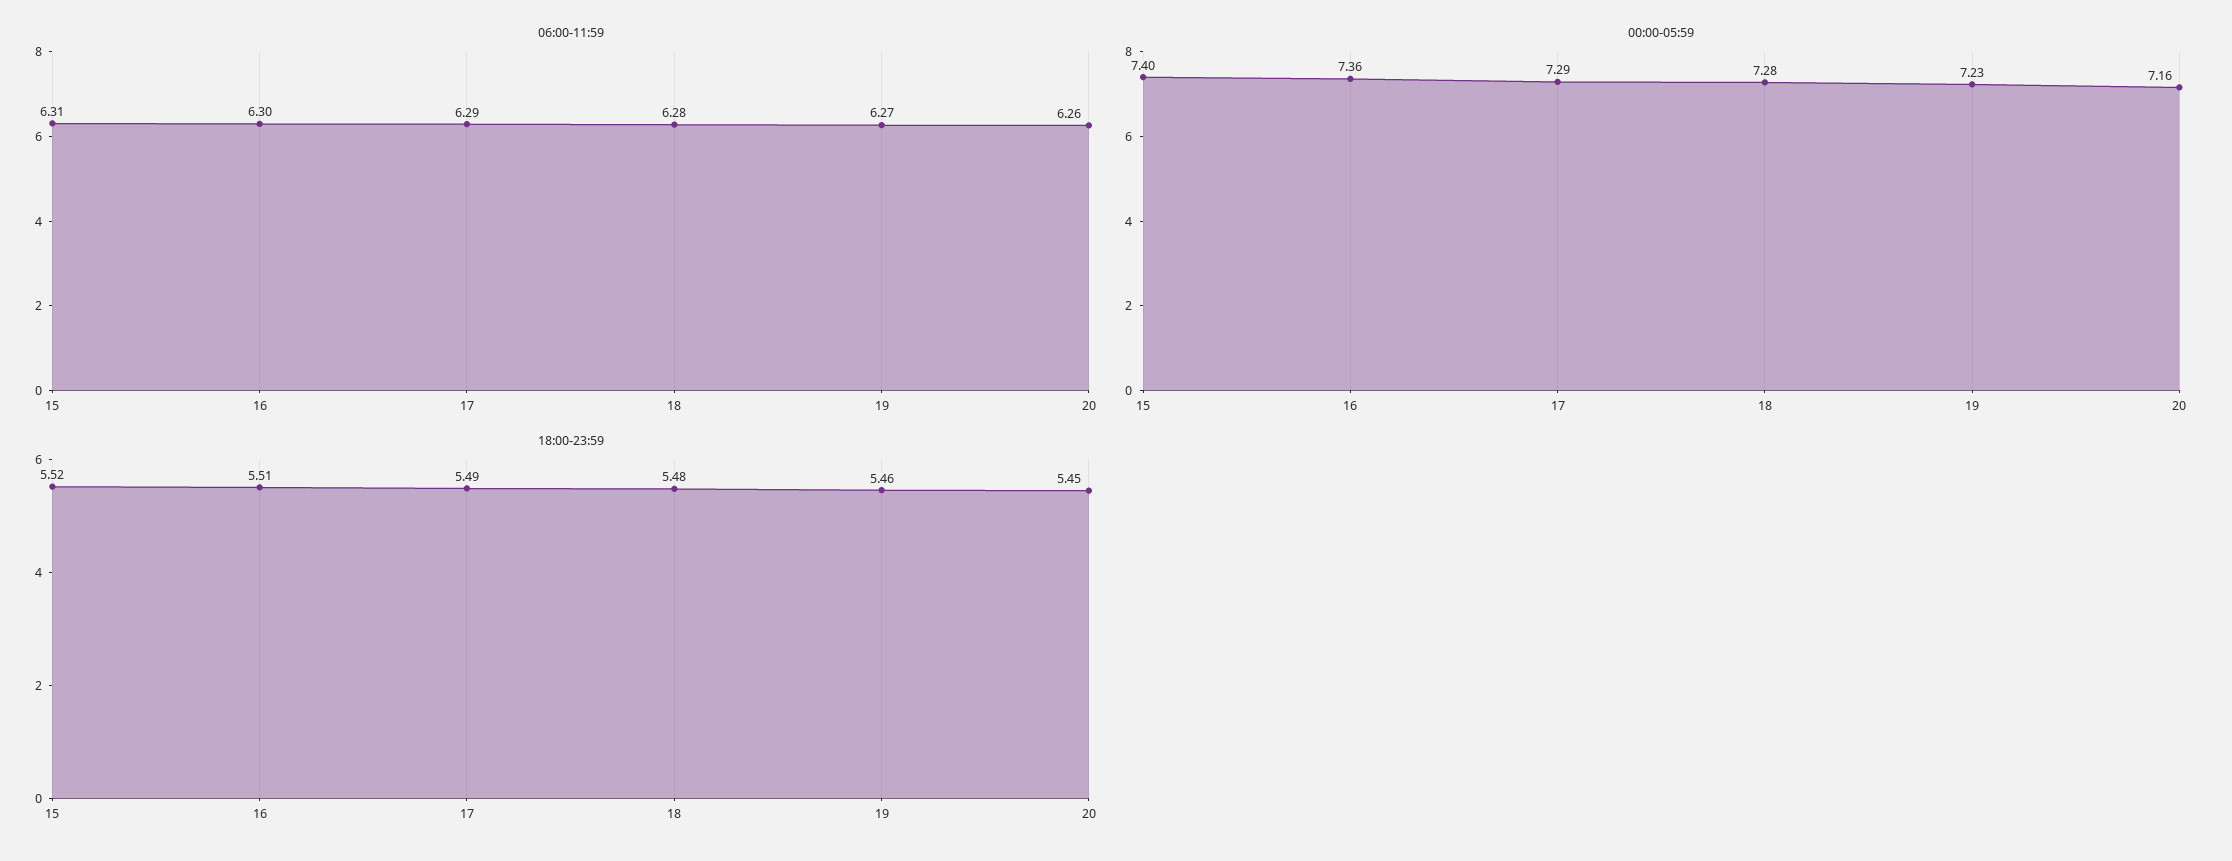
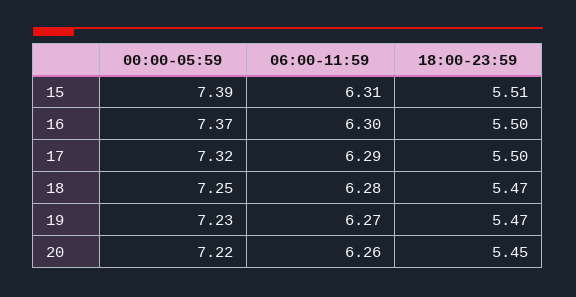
  {
    "06:00-11:59": {
      "15": 6.31,
      "16": 6.3,
      "17": 6.29,
      "18": 6.28,
      "19": 6.27,
      "20": 6.26
    },
    "00:00-05:59": {
-     "15": 7.4,
+     "15": 7.39,
-     "16": 7.36,
+     "16": 7.37,
-     "17": 7.29,
+     "17": 7.32,
-     "18": 7.28,
+     "18": 7.25,
      "19": 7.23,
-     "20": 7.16
+     "20": 7.22
    },
    "18:00-23:59": {
-     "15": 5.52,
+     "15": 5.51,
-     "16": 5.51,
+     "16": 5.5,
-     "17": 5.49,
+     "17": 5.5,
-     "18": 5.48,
+     "18": 5.47,
-     "19": 5.46,
+     "19": 5.47,
      "20": 5.45
    }
  }

